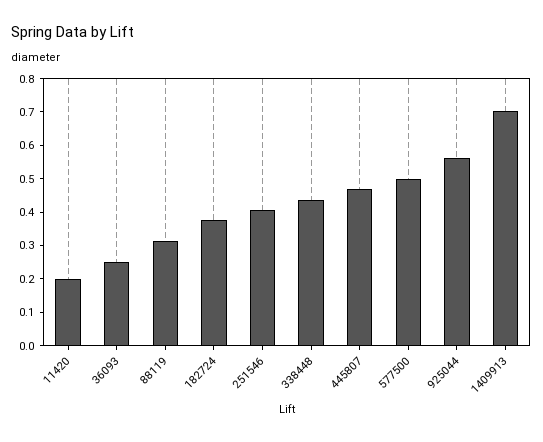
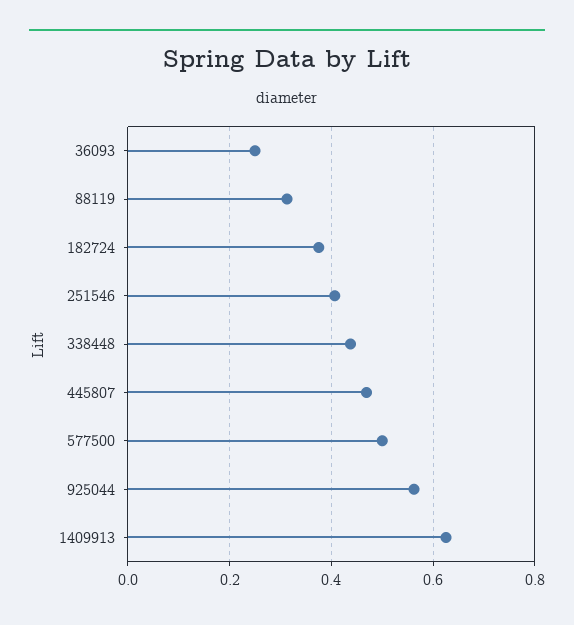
  {
-   "11420": 0.2,
    "36093": 0.26,
    "88119": 0.32,
    "182724": 0.38,
    "251546": 0.4,
    "338448": 0.44,
    "445807": 0.46,
    "577500": 0.5,
    "925044": 0.56,
-   "1409913": 0.7
+   "1409913": 0.62
  }

